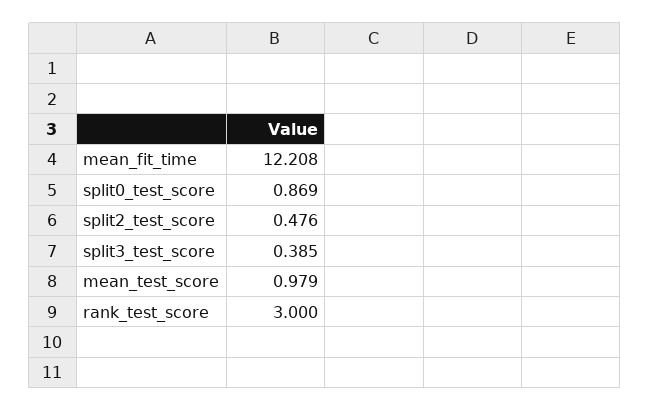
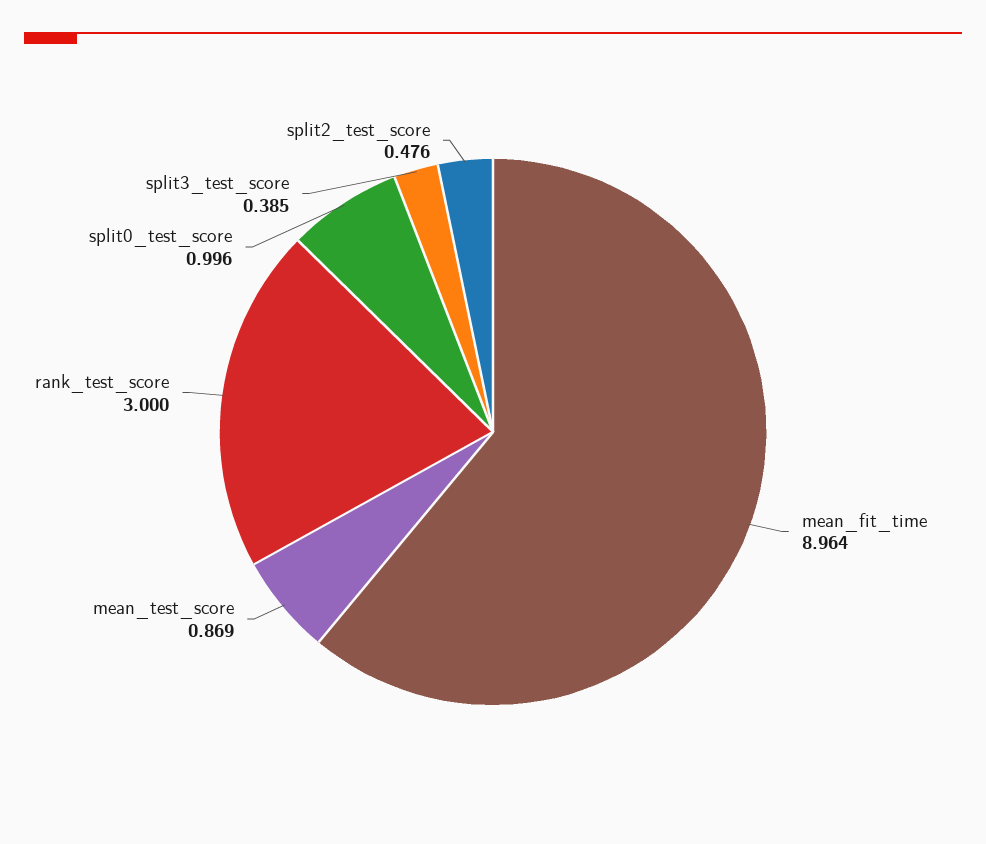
  {
-   "mean_fit_time": 12.208,
+   "mean_fit_time": 8.964,
-   "split0_test_score": 0.869,
+   "split0_test_score": 0.996,
    "split2_test_score": 0.476,
    "split3_test_score": 0.385,
-   "mean_test_score": 0.979,
+   "mean_test_score": 0.869,
    "rank_test_score": 3
  }

